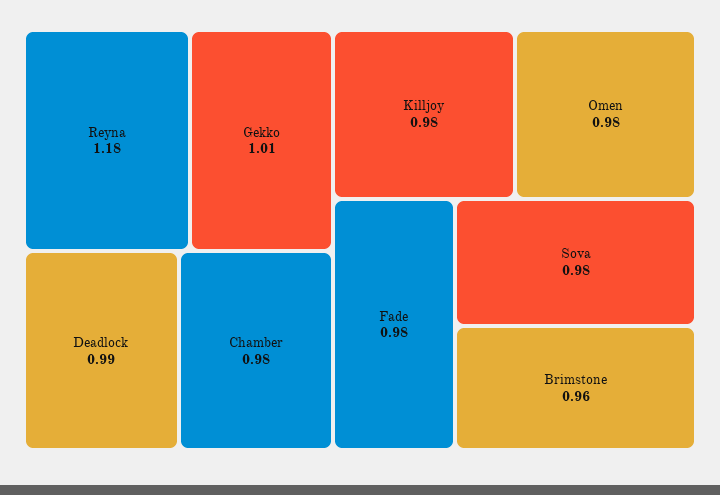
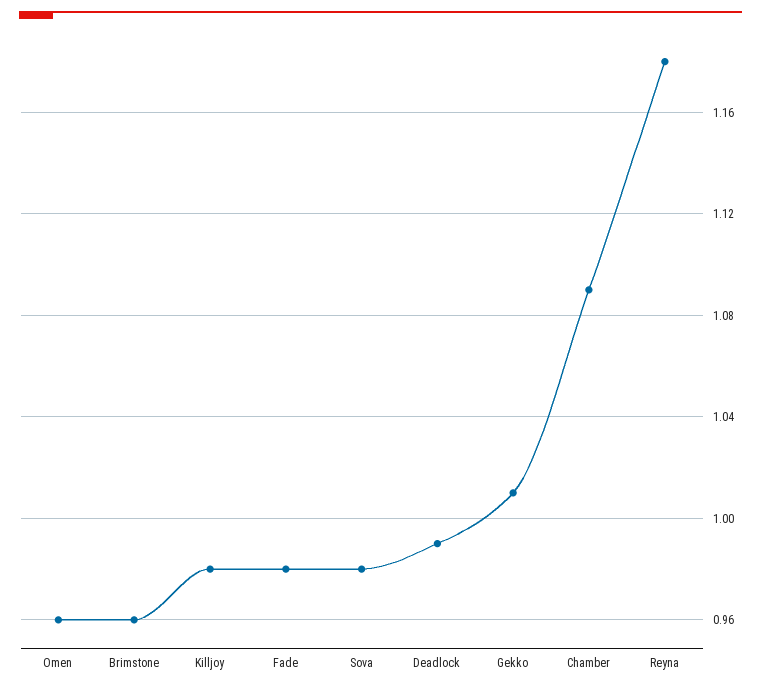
  {
    "Reyna": 1.18,
    "Gekko": 1.01,
    "Deadlock": 0.99,
-   "Chamber": 0.98,
+   "Chamber": 1.09,
    "Killjoy": 0.98,
-   "Omen": 0.98,
+   "Omen": 0.96,
    "Fade": 0.98,
    "Sova": 0.98,
    "Brimstone": 0.96
  }

